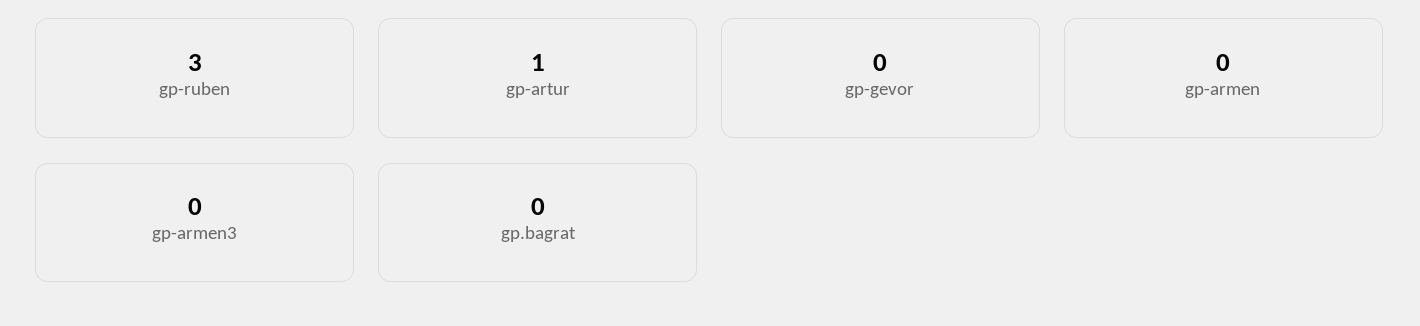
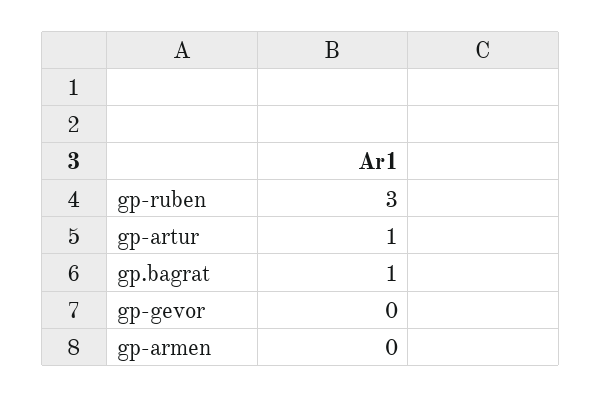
  {
    "gp-ruben": 3,
    "gp-artur": 1,
    "gp-gevor": 0,
    "gp-armen": 0,
-   "gp-armen3": 0,
-   "gp.bagrat": 0
+   "gp.bagrat": 1
  }

